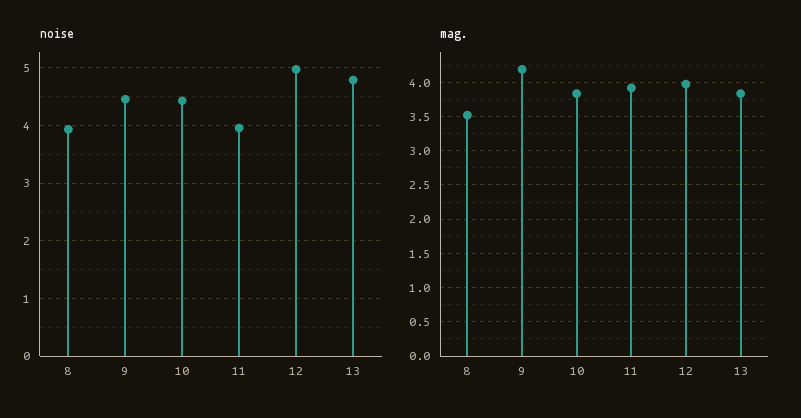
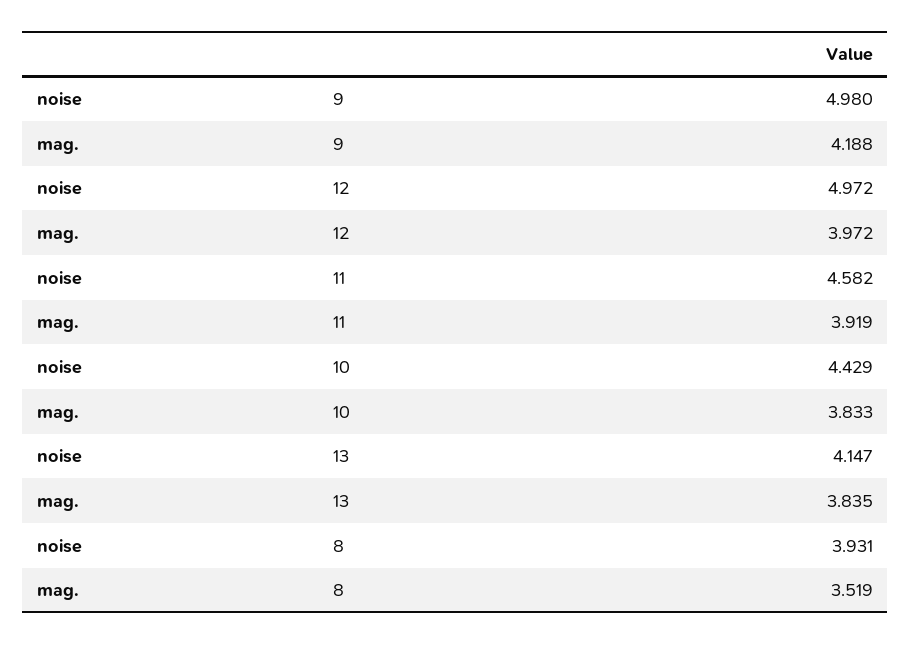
  {
    "noise": {
      "8": 3.931,
-     "9": 4.4,
+     "9": 4.98,
      "10": 4.429,
-     "11": 4,
+     "11": 4.582,
      "12": 4.972,
-     "13": 4.8
+     "13": 4.147
    },
    "mag.": {
      "8": 3.519,
      "9": 4.188,
      "10": 3.833,
      "11": 3.919,
      "12": 3.972,
      "13": 3.835
    }
  }

